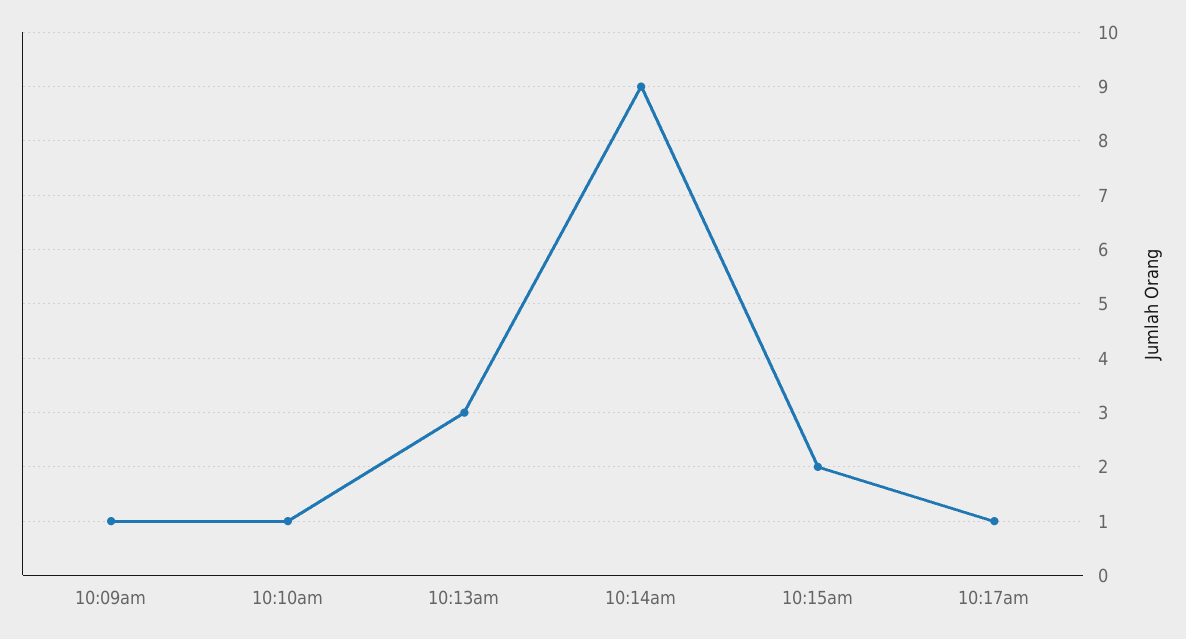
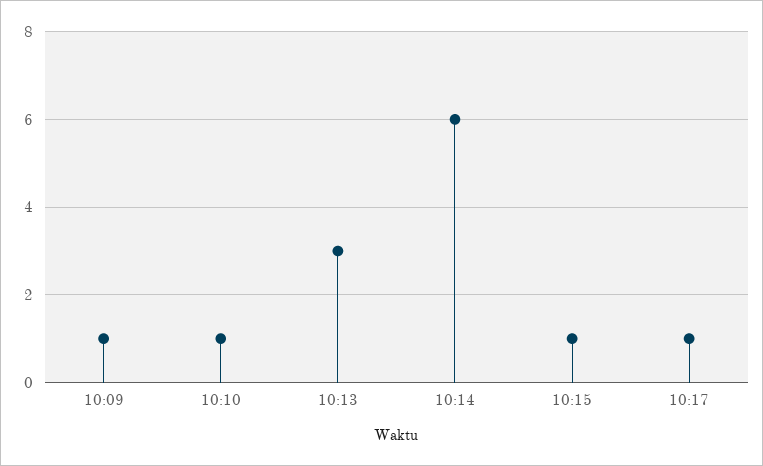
  {
    "10:09am": 1,
    "10:10am": 1,
    "10:13am": 3,
-   "10:14am": 9,
+   "10:14am": 6,
-   "10:15am": 2,
+   "10:15am": 1,
    "10:17am": 1
  }

